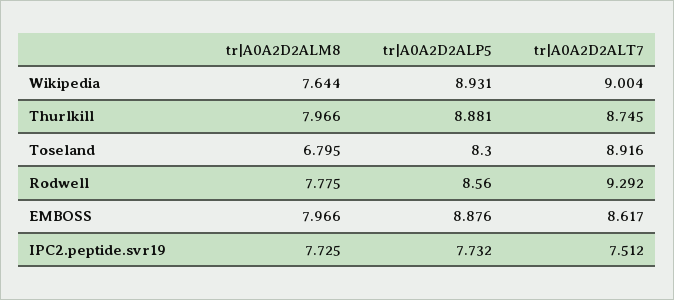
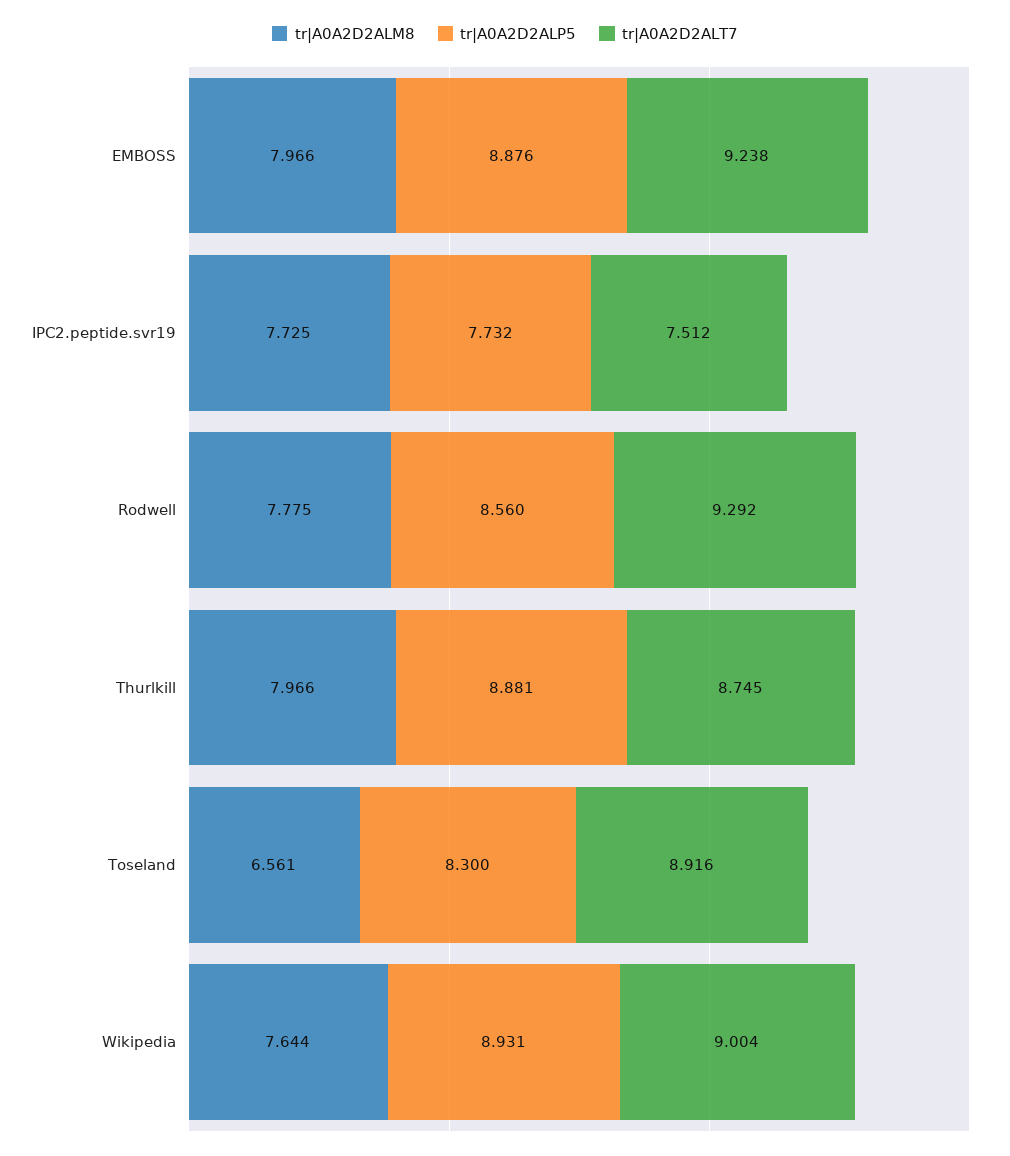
  {
    "tr|A0A2D2ALM8": {
      "Wikipedia": 7.644,
      "Thurlkill": 7.966,
-     "Toseland": 6.795,
+     "Toseland": 6.561,
      "Rodwell": 7.775,
      "EMBOSS": 7.966,
      "IPC2.peptide.svr19": 7.725
    },
    "tr|A0A2D2ALP5": {
      "Wikipedia": 8.931,
      "Thurlkill": 8.881,
      "Toseland": 8.3,
      "Rodwell": 8.56,
      "EMBOSS": 8.876,
      "IPC2.peptide.svr19": 7.732
    },
    "tr|A0A2D2ALT7": {
      "Wikipedia": 9.004,
      "Thurlkill": 8.745,
      "Toseland": 8.916,
      "Rodwell": 9.292,
-     "EMBOSS": 8.617,
+     "EMBOSS": 9.238,
      "IPC2.peptide.svr19": 7.512
    }
  }

